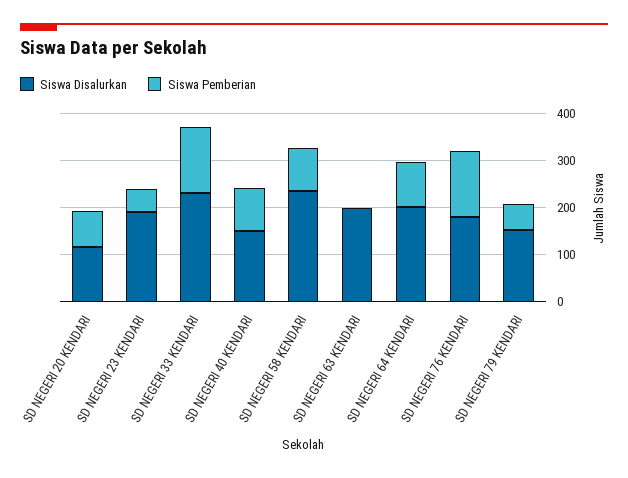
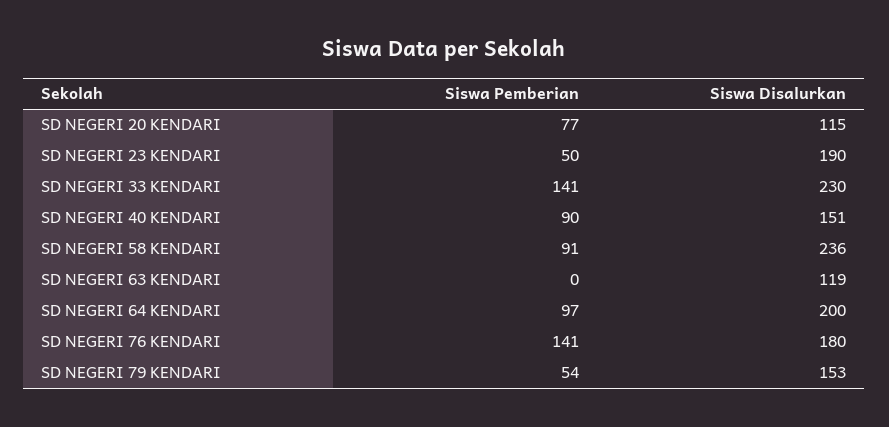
  {
    "Siswa Disalurkan": {
      "SD NEGERI 20 KENDARI": 115,
      "SD NEGERI 23 KENDARI": 190,
      "SD NEGERI 33 KENDARI": 230,
      "SD NEGERI 40 KENDARI": 151,
      "SD NEGERI 58 KENDARI": 236,
-     "SD NEGERI 63 KENDARI": 200,
+     "SD NEGERI 63 KENDARI": 119,
      "SD NEGERI 64 KENDARI": 200,
      "SD NEGERI 76 KENDARI": 180,
      "SD NEGERI 79 KENDARI": 153
    },
    "Siswa Pemberian": {
      "SD NEGERI 20 KENDARI": 77,
      "SD NEGERI 23 KENDARI": 50,
      "SD NEGERI 33 KENDARI": 141,
      "SD NEGERI 40 KENDARI": 90,
      "SD NEGERI 58 KENDARI": 91,
      "SD NEGERI 63 KENDARI": 0,
      "SD NEGERI 64 KENDARI": 97,
      "SD NEGERI 76 KENDARI": 141,
      "SD NEGERI 79 KENDARI": 54
    }
  }

